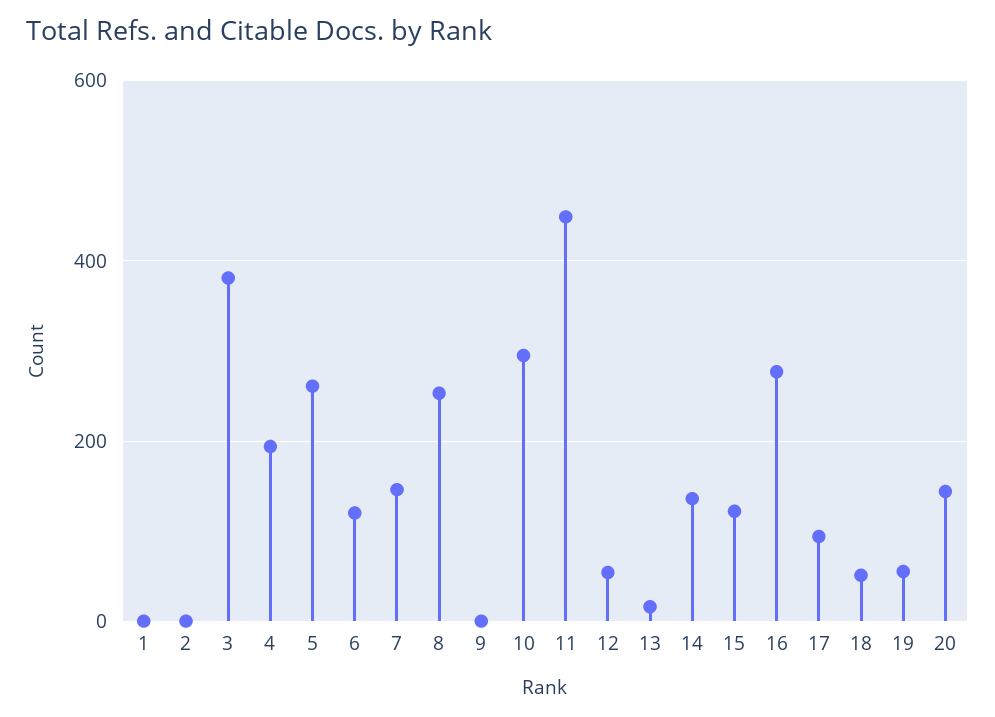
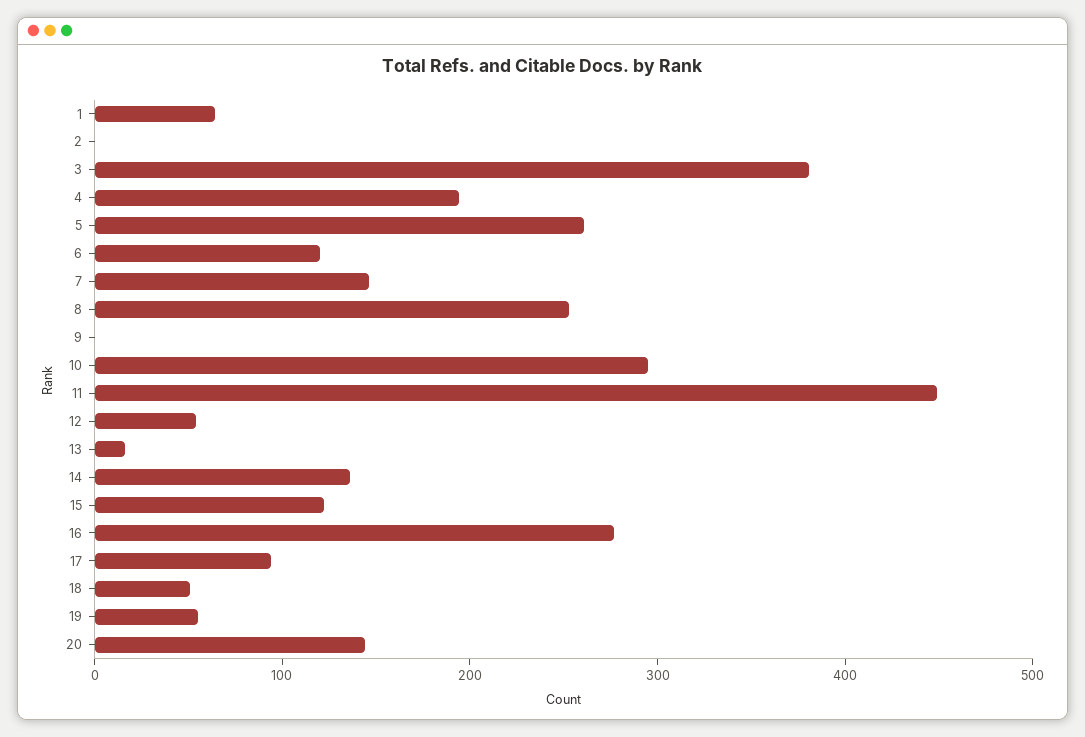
  {
-   "1": 0,
+   "1": 60,
    "2": 0,
    "3": 380,
    "4": 200,
    "5": 260,
    "6": 120,
    "7": 140,
    "8": 260,
    "9": 0,
    "10": 300,
    "11": 440,
    "12": 60,
    "13": 20,
    "14": 140,
    "15": 120,
    "16": 280,
    "17": 100,
    "18": 60,
    "19": 60,
    "20": 140
  }

